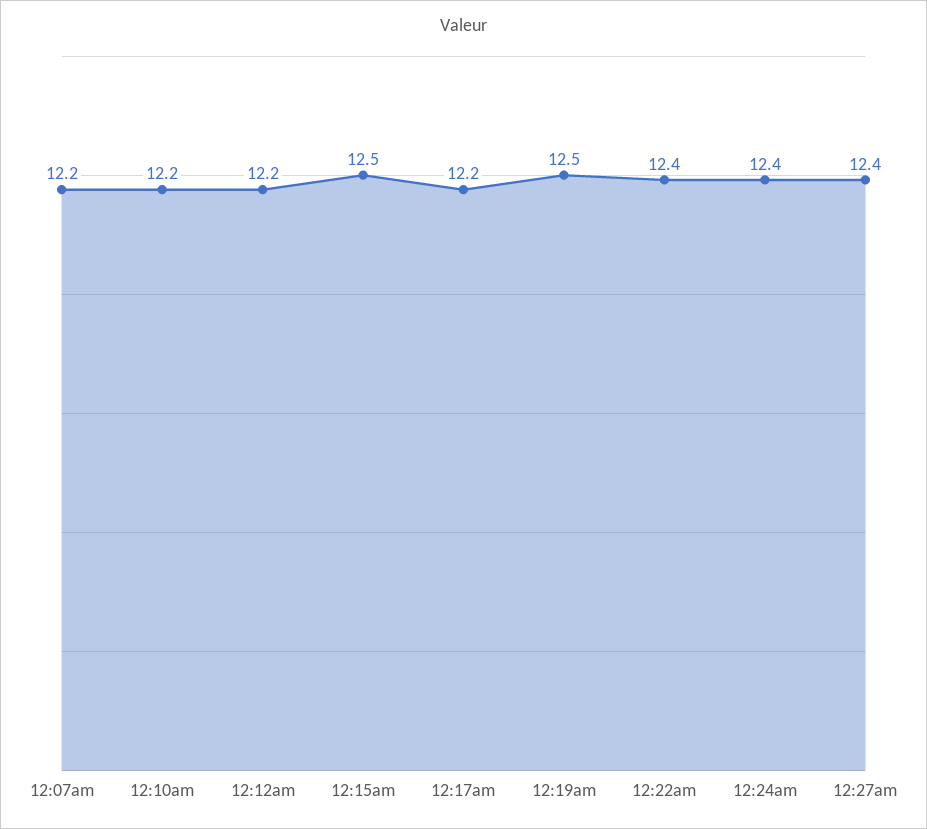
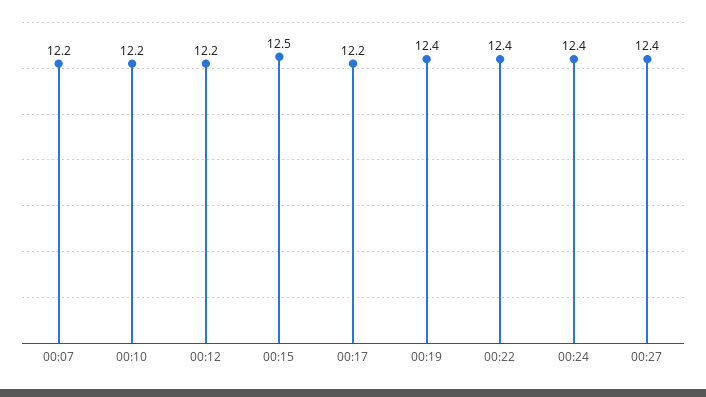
  {
    "12:07am": 12.2,
    "12:10am": 12.2,
    "12:12am": 12.2,
    "12:15am": 12.5,
    "12:17am": 12.2,
-   "12:19am": 12.5,
+   "12:19am": 12.4,
    "12:22am": 12.4,
    "12:24am": 12.4,
    "12:27am": 12.4
  }

